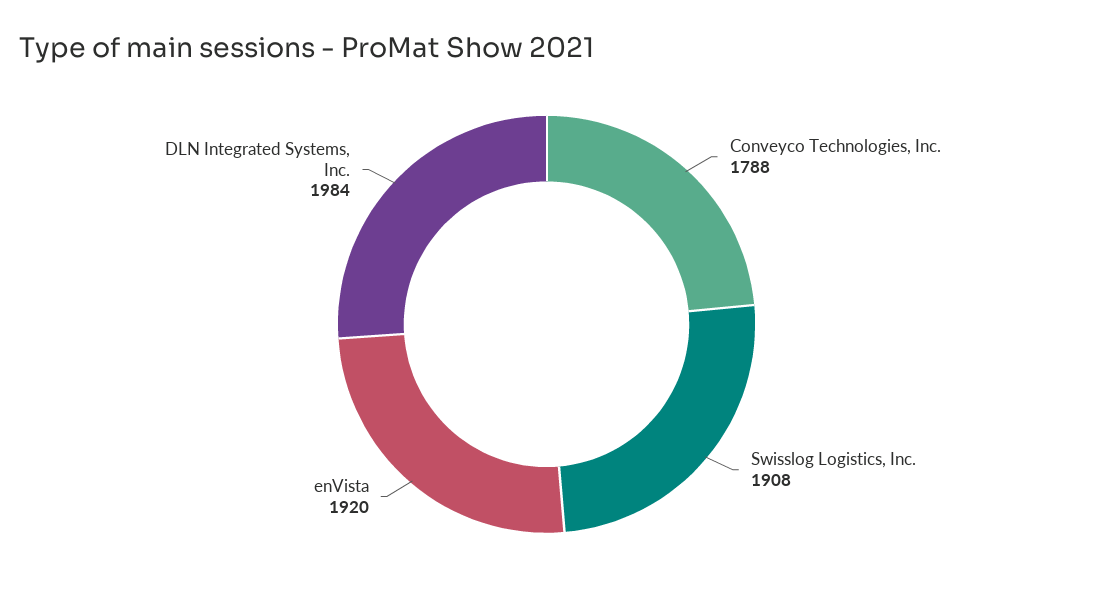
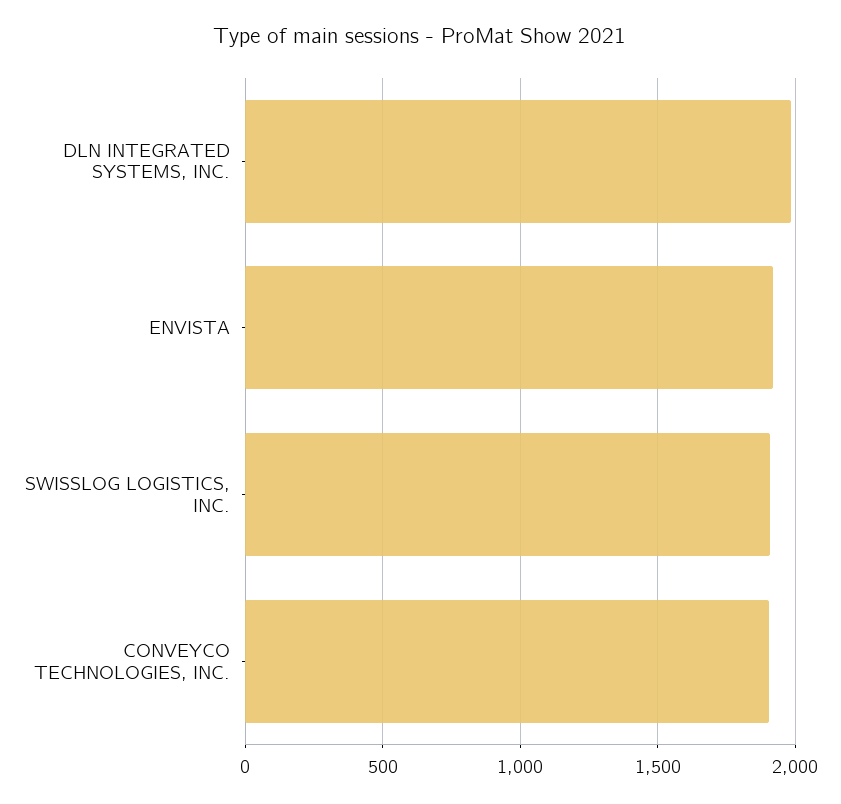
  {
-   "Conveyco Technologies, Inc.": 1788,
+   "Conveyco Technologies, Inc.": 1900,
    "Swisslog Logistics, Inc.": 1908,
    "enVista": 1920,
    "DLN Integrated Systems, Inc.": 1984
  }

